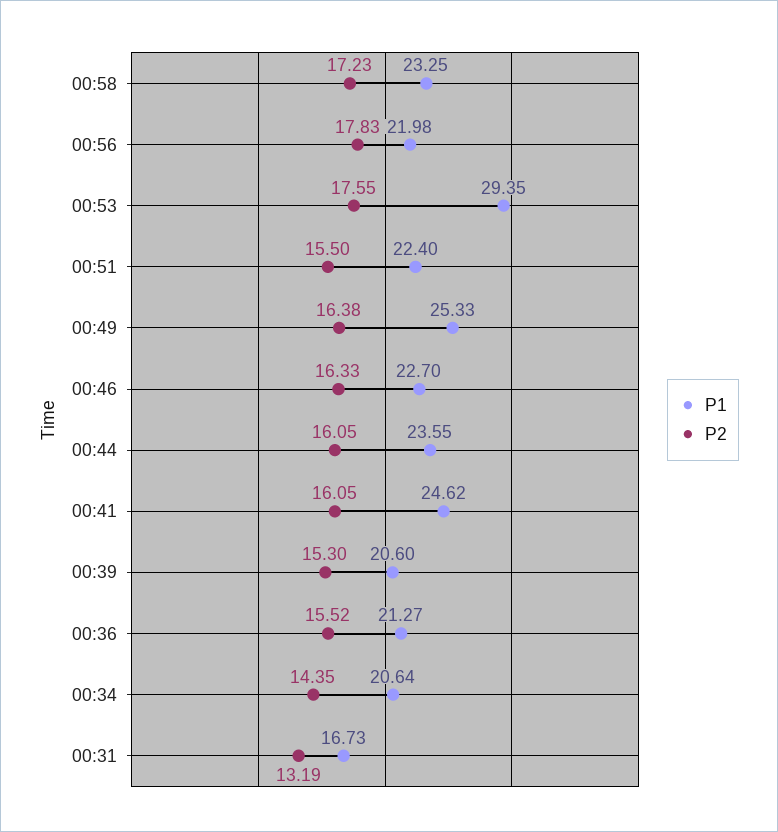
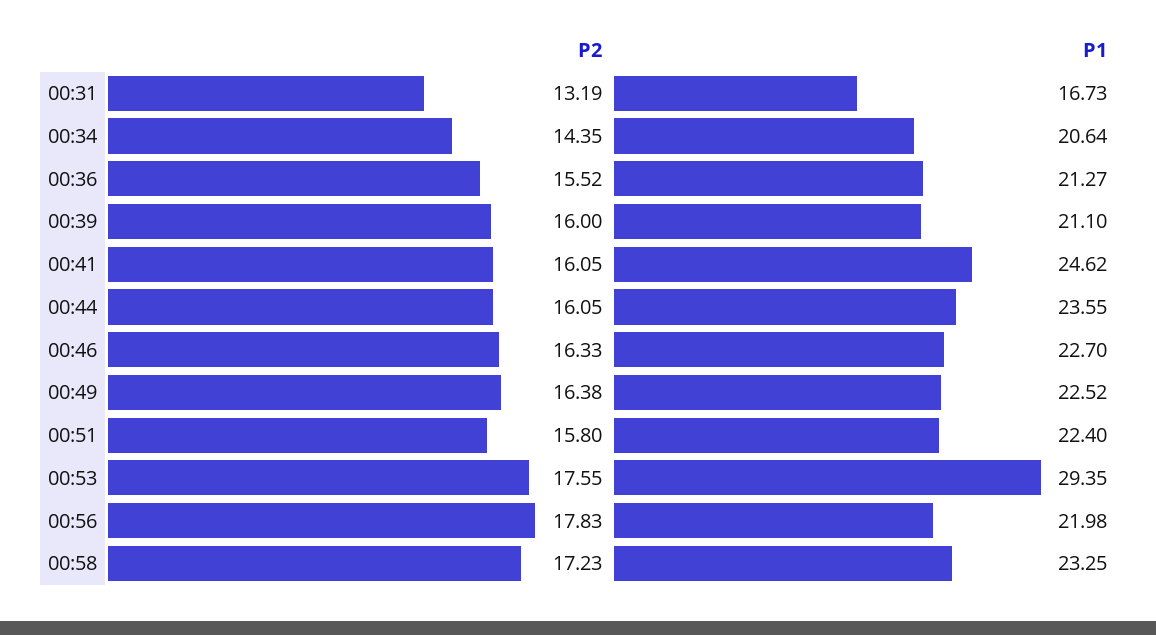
  {
    "P1": {
      "00:58": 23.25,
      "00:56": 21.98,
      "00:53": 29.35,
      "00:51": 22.4,
-     "00:49": 25.33,
+     "00:49": 22.52,
      "00:46": 22.7,
      "00:44": 23.55,
      "00:41": 24.62,
-     "00:39": 20.6,
+     "00:39": 21.1,
      "00:36": 21.27,
      "00:34": 20.64,
      "00:31": 16.73
    },
    "P2": {
      "00:58": 17.23,
      "00:56": 17.83,
      "00:53": 17.55,
-     "00:51": 15.5,
+     "00:51": 15.8,
      "00:49": 16.38,
      "00:46": 16.33,
      "00:44": 16.05,
      "00:41": 16.05,
-     "00:39": 15.3,
+     "00:39": 16,
      "00:36": 15.52,
      "00:34": 14.35,
      "00:31": 13.19
    }
  }

